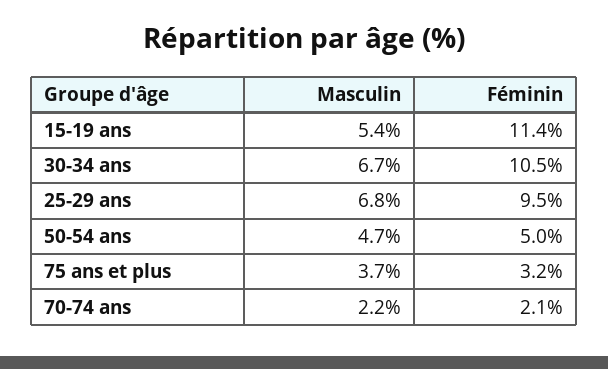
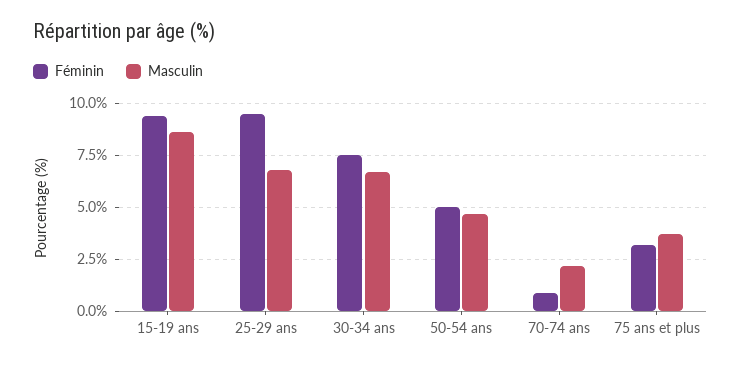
  {
    "Masculin": {
-     "15-19 ans": 5.4,
+     "15-19 ans": 8.5,
      "30-34 ans": 6.7,
      "25-29 ans": 6.8,
      "50-54 ans": 4.7,
      "75 ans et plus": 3.7,
      "70-74 ans": 2.2
    },
    "Féminin": {
-     "15-19 ans": 11.4,
+     "15-19 ans": 9.5,
-     "30-34 ans": 10.5,
+     "30-34 ans": 7.5,
      "25-29 ans": 9.5,
      "50-54 ans": 5,
      "75 ans et plus": 3.2,
-     "70-74 ans": 2.1
+     "70-74 ans": 1
    }
  }

